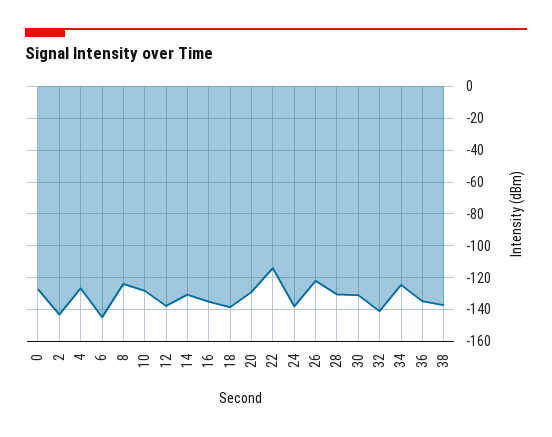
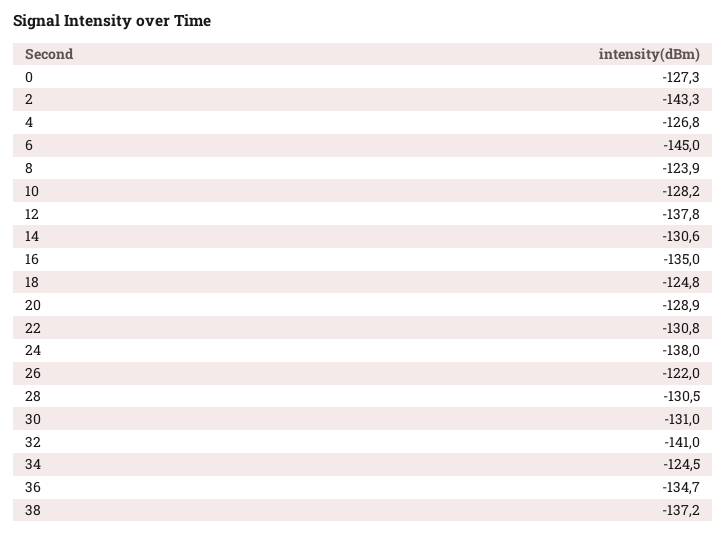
  {
    "0": -127.3,
    "2": -143.3,
    "4": -126.8,
    "6": -145,
    "8": -123.9,
    "10": -128.2,
    "12": -137.8,
    "14": -130.6,
    "16": -135,
-   "18": -140,
+   "18": -124.8,
    "20": -128.9,
-   "22": -115,
+   "22": -130.8,
    "24": -138,
    "26": -122,
    "28": -130.5,
    "30": -131,
    "32": -141,
    "34": -124.5,
    "36": -134.7,
    "38": -137.2
  }

